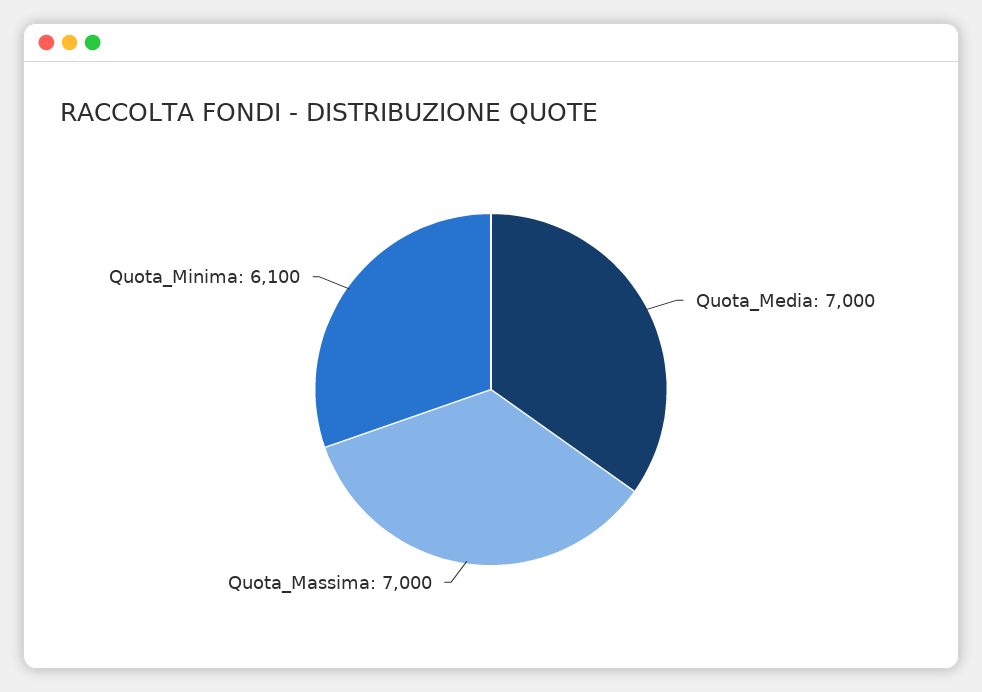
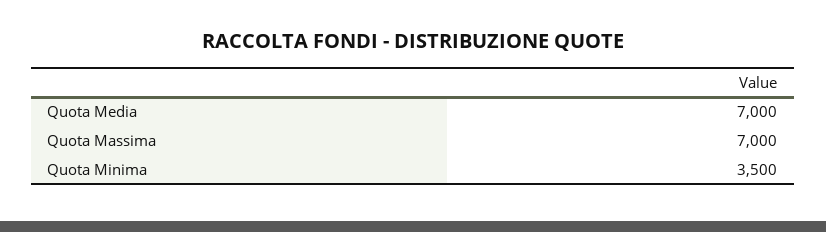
  {
    "Quota_Media": 7000,
    "Quota_Massima": 7000,
-   "Quota_Minima": 6100
+   "Quota_Minima": 3500
  }

